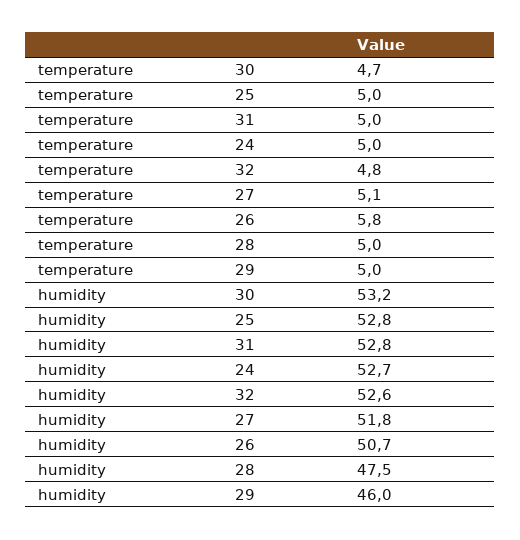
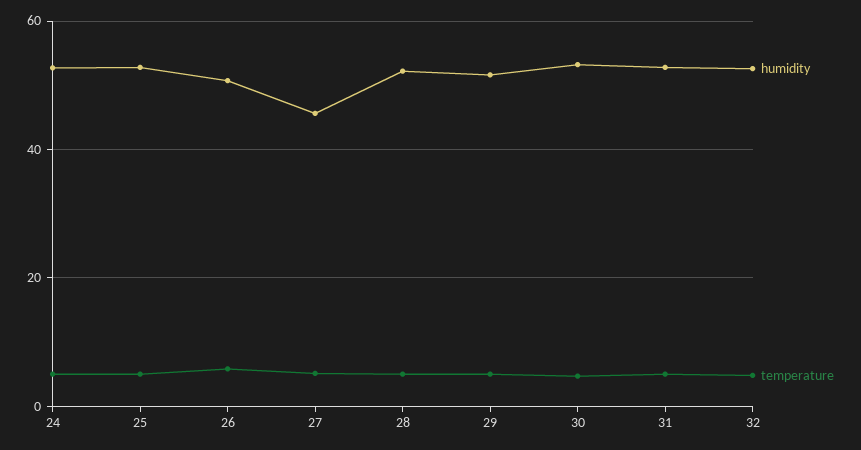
  {
    "temperature": {
      "30": 4.7,
      "25": 5,
      "31": 5,
      "24": 5,
      "32": 4.8,
      "27": 5.1,
      "26": 5.8,
      "28": 5,
      "29": 5
    },
    "humidity": {
      "30": 53.2,
      "25": 52.8,
      "31": 52.8,
      "24": 52.7,
      "32": 52.6,
-     "27": 51.8,
+     "27": 46,
      "26": 50.7,
-     "28": 47.5,
+     "28": 52,
-     "29": 46
+     "29": 52
    }
  }

